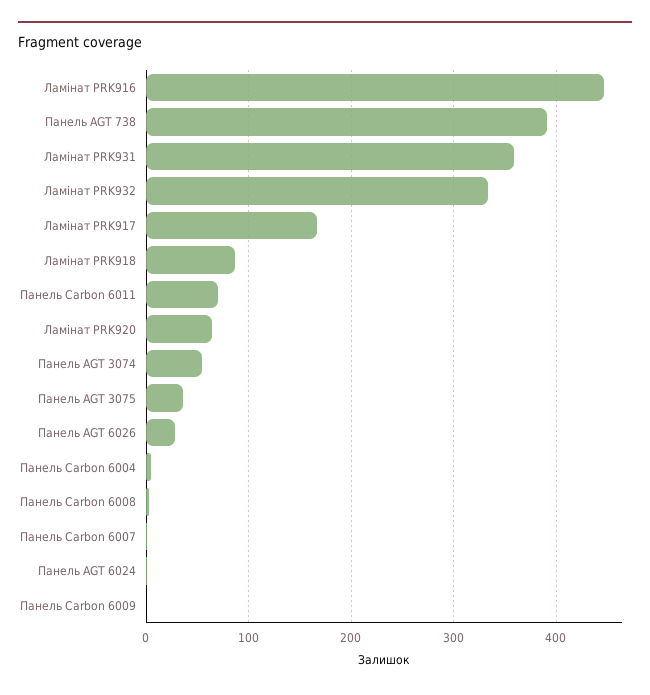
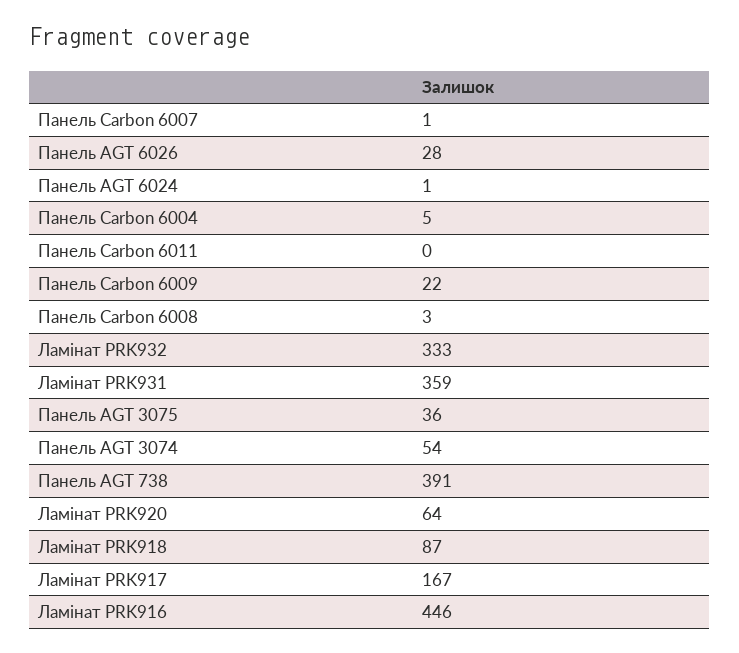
  {
    "Ламінат PRK916": 446,
    "Панель AGT 738": 391,
    "Ламінат PRK931": 359,
    "Ламінат PRK932": 333,
    "Ламінат PRK917": 167,
    "Ламінат PRK918": 87,
-   "Панель Carbon 6011": 70,
+   "Панель Carbon 6011": 0,
    "Ламінат PRK920": 64,
    "Панель AGT 3074": 54,
    "Панель AGT 3075": 36,
    "Панель AGT 6026": 28,
    "Панель Carbon 6004": 5,
    "Панель Carbon 6008": 3,
    "Панель Carbon 6007": 1,
    "Панель AGT 6024": 1,
-   "Панель Carbon 6009": 0
+   "Панель Carbon 6009": 22
  }

